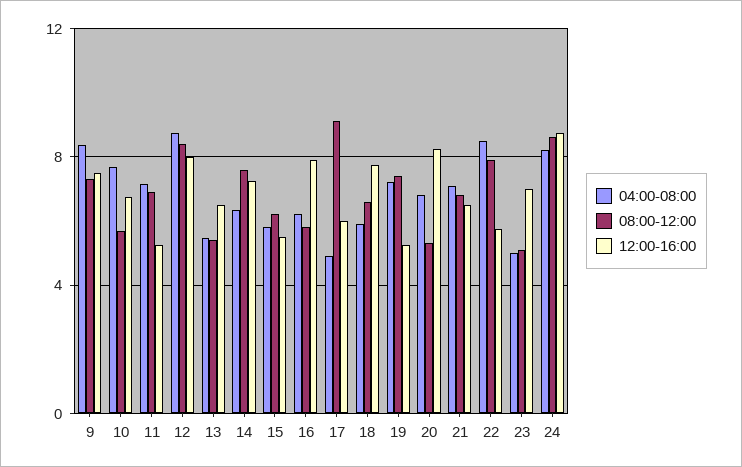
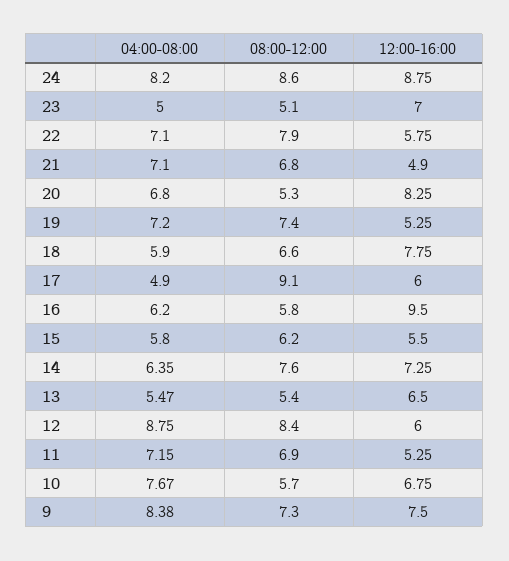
  {
    "04:00-08:00": {
      "9": 8.38,
      "10": 7.67,
      "11": 7.15,
      "12": 8.75,
      "13": 5.47,
      "14": 6.35,
      "15": 5.8,
      "16": 6.2,
      "17": 4.9,
      "18": 5.9,
      "19": 7.2,
      "20": 6.8,
      "21": 7.1,
-     "22": 8.5,
+     "22": 7.1,
      "23": 5,
      "24": 8.2
    },
    "08:00-12:00": {
      "9": 7.3,
      "10": 5.7,
      "11": 6.9,
      "12": 8.4,
      "13": 5.4,
      "14": 7.6,
      "15": 6.2,
      "16": 5.8,
      "17": 9.1,
      "18": 6.6,
      "19": 7.4,
      "20": 5.3,
      "21": 6.8,
      "22": 7.9,
      "23": 5.1,
      "24": 8.6
    },
    "12:00-16:00": {
      "9": 7.5,
      "10": 6.75,
      "11": 5.25,
-     "12": 8,
+     "12": 6,
      "13": 6.5,
      "14": 7.25,
      "15": 5.5,
-     "16": 8,
+     "16": 9.5,
      "17": 6,
      "18": 7.75,
      "19": 5.25,
      "20": 8.25,
-     "21": 6.5,
+     "21": 4.9,
      "22": 5.75,
      "23": 7,
      "24": 8.75
    }
  }

